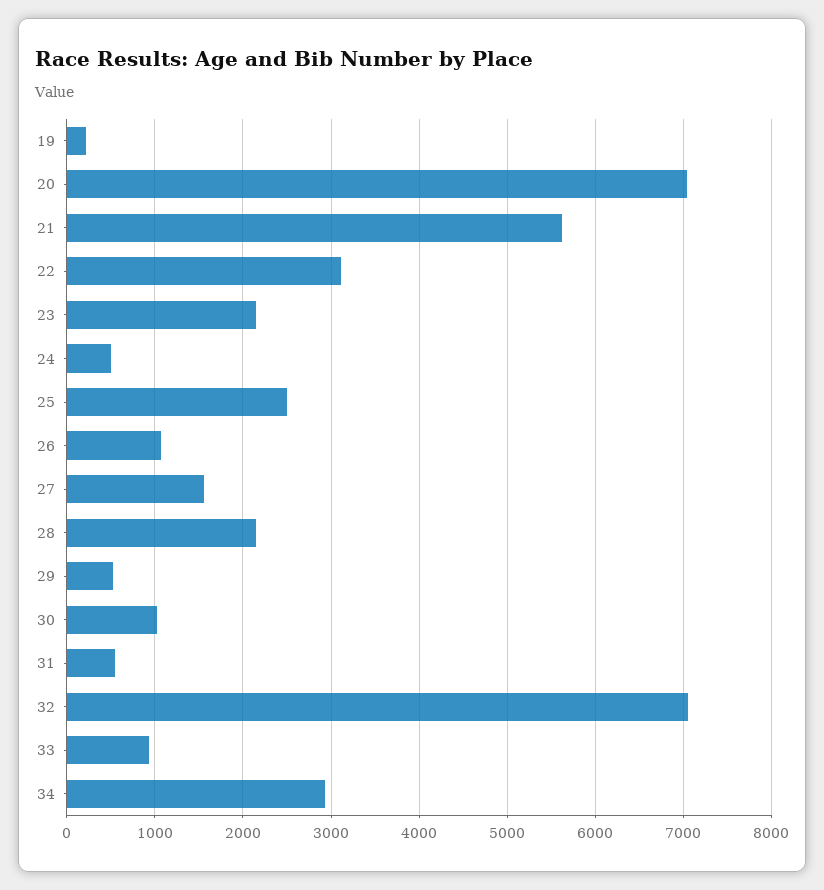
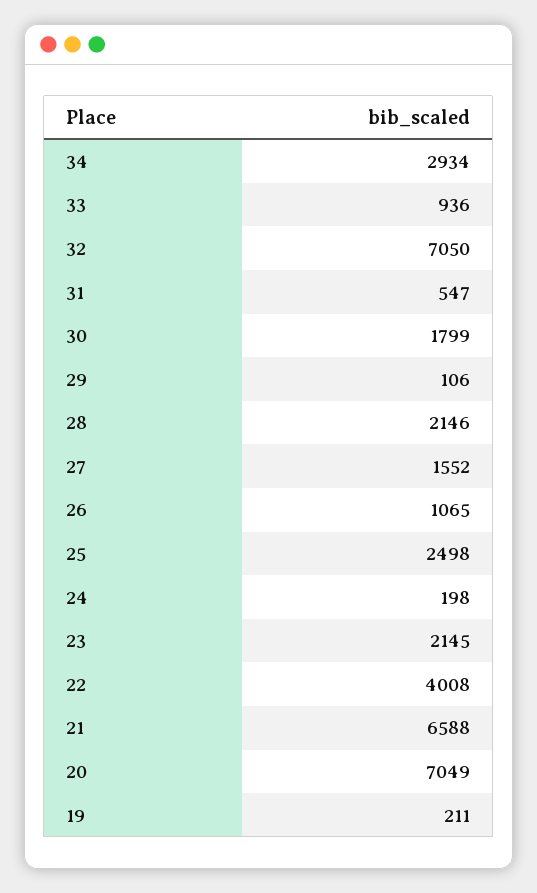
  {
    "19": 211,
    "20": 7049,
-   "21": 5600,
+   "21": 6588,
-   "22": 3100,
+   "22": 4008,
    "23": 2145,
-   "24": 500,
+   "24": 198,
    "25": 2498,
    "26": 1065,
    "27": 1552,
    "28": 2146,
-   "29": 500,
+   "29": 106,
-   "30": 1000,
+   "30": 1799,
    "31": 547,
    "32": 7050,
    "33": 936,
    "34": 2934
  }

